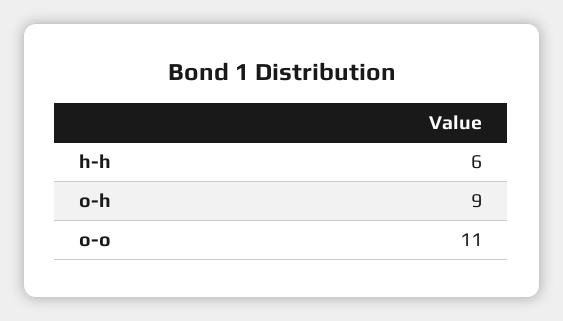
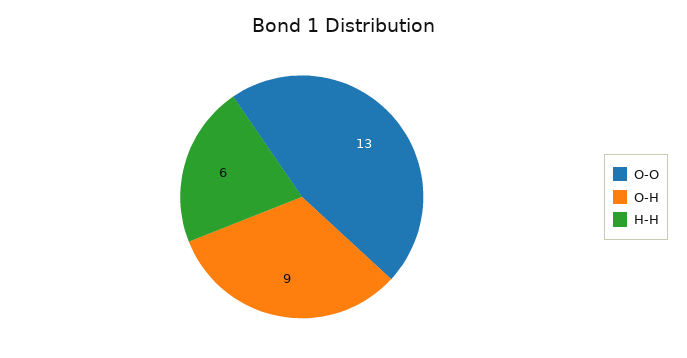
  {
    "h-h": 6,
    "o-h": 9,
-   "o-o": 11
+   "o-o": 13
  }

